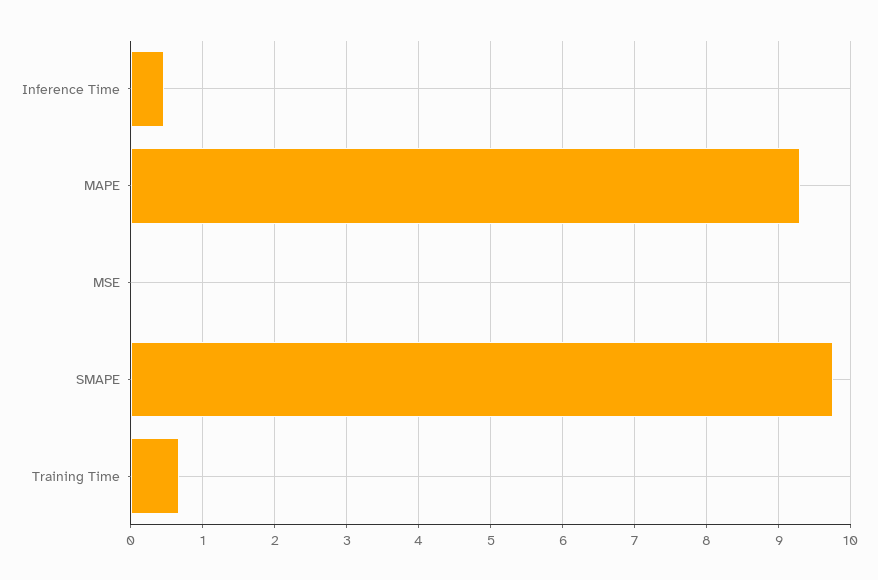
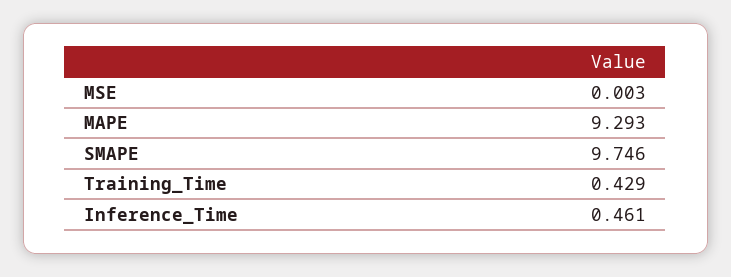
  {
    "Inference Time": 0.461,
    "MAPE": 9.293,
    "MSE": 0.003,
    "SMAPE": 9.746,
-   "Training Time": 0.7
+   "Training Time": 0.429
  }

